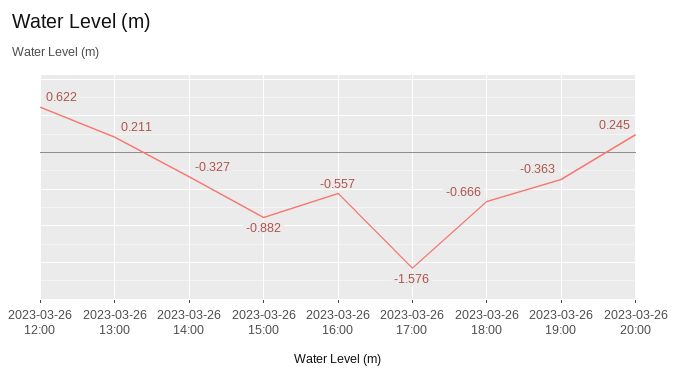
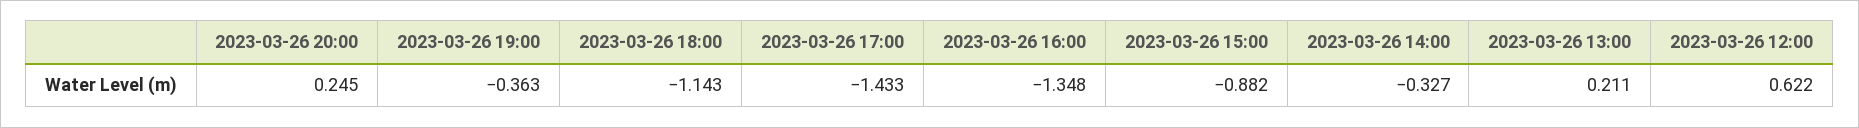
  {
    "2023-03-26 12:00": 0.622,
    "2023-03-26 13:00": 0.211,
    "2023-03-26 14:00": -0.327,
    "2023-03-26 15:00": -0.882,
-   "2023-03-26 16:00": -0.557,
+   "2023-03-26 16:00": -1.348,
-   "2023-03-26 17:00": -1.576,
+   "2023-03-26 17:00": -1.433,
-   "2023-03-26 18:00": -0.666,
+   "2023-03-26 18:00": -1.143,
    "2023-03-26 19:00": -0.363,
    "2023-03-26 20:00": 0.245
  }

